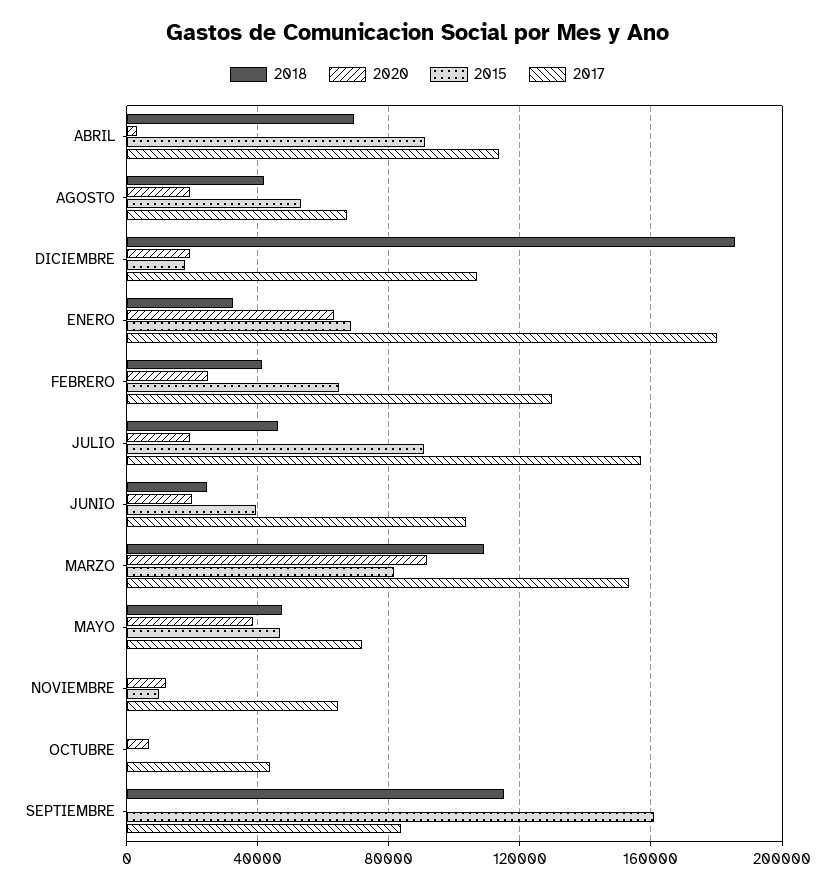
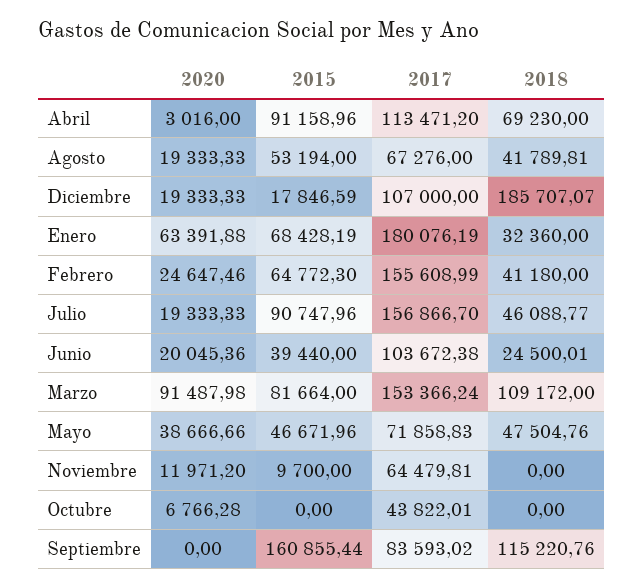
  {
    "2018": {
      "ABRIL": 69230,
      "AGOSTO": 41789.81,
      "DICIEMBRE": 185707.07,
      "ENERO": 32360,
      "FEBRERO": 41180,
      "JULIO": 46088.77,
      "JUNIO": 24500.01,
      "MARZO": 109172,
      "MAYO": 47504.76,
      "NOVIEMBRE": 0,
      "OCTUBRE": 0,
      "SEPTIEMBRE": 115220.76
    },
    "2020": {
      "ABRIL": 3016,
      "AGOSTO": 19333.33,
      "DICIEMBRE": 19333.33,
      "ENERO": 63391.88,
      "FEBRERO": 24647.46,
      "JULIO": 19333.33,
      "JUNIO": 20045.36,
      "MARZO": 91487.98,
      "MAYO": 38666.66,
      "NOVIEMBRE": 11971.2,
      "OCTUBRE": 6766.28,
      "SEPTIEMBRE": 0
    },
    "2015": {
      "ABRIL": 91158.96,
      "AGOSTO": 53194,
      "DICIEMBRE": 17846.59,
      "ENERO": 68428.19,
      "FEBRERO": 64772.3,
      "JULIO": 90747.96,
      "JUNIO": 39440,
      "MARZO": 81664,
      "MAYO": 46671.96,
      "NOVIEMBRE": 9700,
      "OCTUBRE": 0,
      "SEPTIEMBRE": 160855.44
    },
    "2017": {
      "ABRIL": 113471.2,
      "AGOSTO": 67276,
      "DICIEMBRE": 107000,
      "ENERO": 180076.19,
-     "FEBRERO": 130000,
+     "FEBRERO": 155608.99,
      "JULIO": 156866.7,
      "JUNIO": 103672.38,
      "MARZO": 153366.24,
      "MAYO": 71858.83,
      "NOVIEMBRE": 64479.81,
      "OCTUBRE": 43822.01,
      "SEPTIEMBRE": 83593.02
    }
  }

